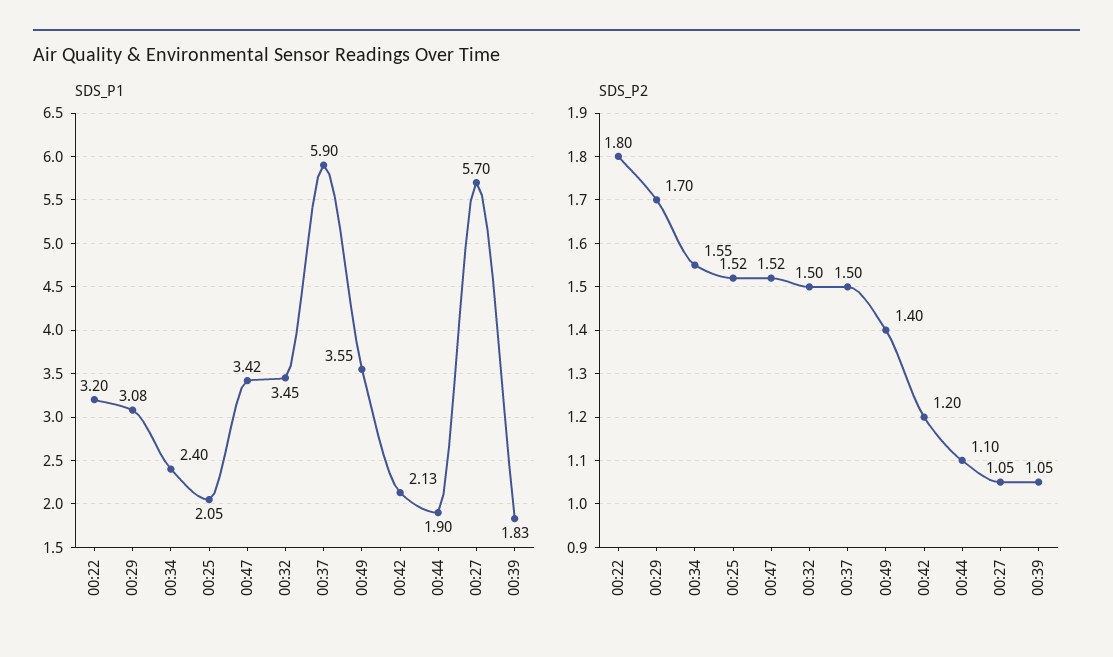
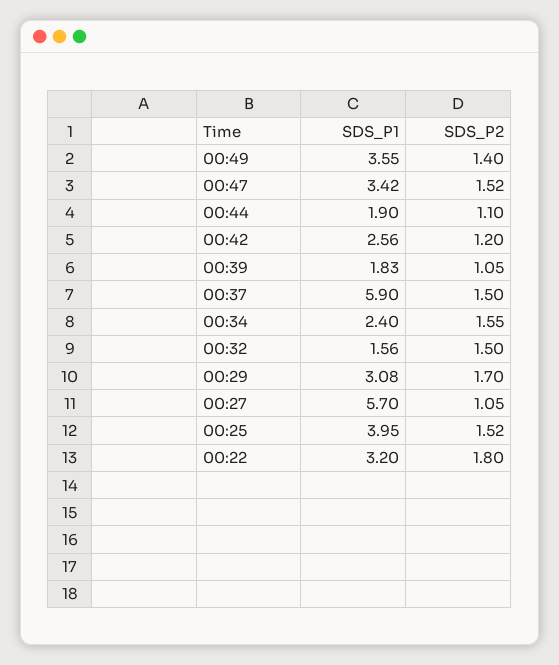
  {
    "SDS_P1": {
      "00:22": 3.2,
      "00:29": 3.08,
      "00:34": 2.4,
-     "00:25": 2.05,
+     "00:25": 3.95,
      "00:47": 3.42,
-     "00:32": 3.45,
+     "00:32": 1.56,
      "00:37": 5.9,
      "00:49": 3.55,
-     "00:42": 2.13,
+     "00:42": 2.56,
      "00:44": 1.9,
      "00:27": 5.7,
      "00:39": 1.83
    },
    "SDS_P2": {
      "00:22": 1.8,
      "00:29": 1.7,
      "00:34": 1.55,
      "00:25": 1.52,
      "00:47": 1.52,
      "00:32": 1.5,
      "00:37": 1.5,
      "00:49": 1.4,
      "00:42": 1.2,
      "00:44": 1.1,
      "00:27": 1.05,
      "00:39": 1.05
    }
  }

